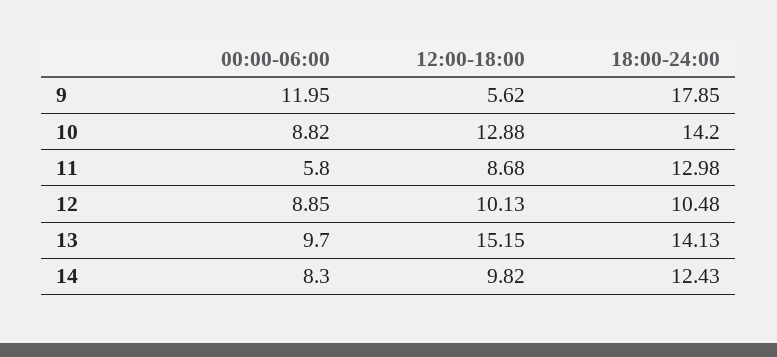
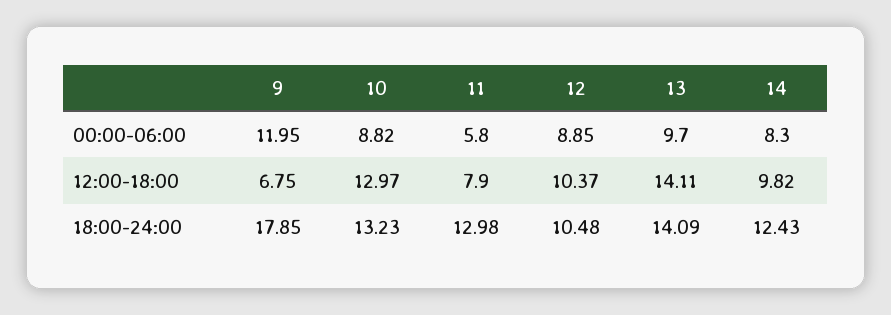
  {
    "00:00-06:00": {
      "9": 11.95,
      "10": 8.82,
      "11": 5.8,
      "12": 8.85,
      "13": 9.7,
      "14": 8.3
    },
    "12:00-18:00": {
-     "9": 5.62,
+     "9": 6.75,
-     "10": 12.88,
+     "10": 12.97,
-     "11": 8.68,
+     "11": 7.9,
-     "12": 10.13,
+     "12": 10.37,
-     "13": 15.15,
+     "13": 14.11,
      "14": 9.82
    },
    "18:00-24:00": {
      "9": 17.85,
-     "10": 14.2,
+     "10": 13.23,
      "11": 12.98,
      "12": 10.48,
-     "13": 14.13,
+     "13": 14.09,
      "14": 12.43
    }
  }

